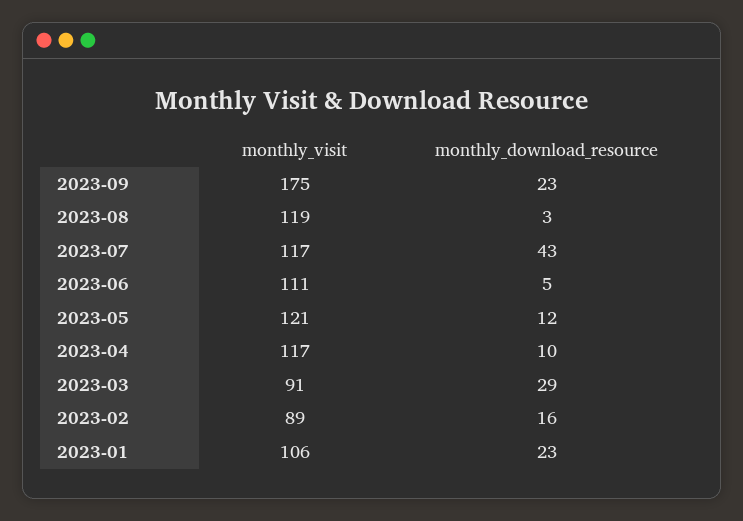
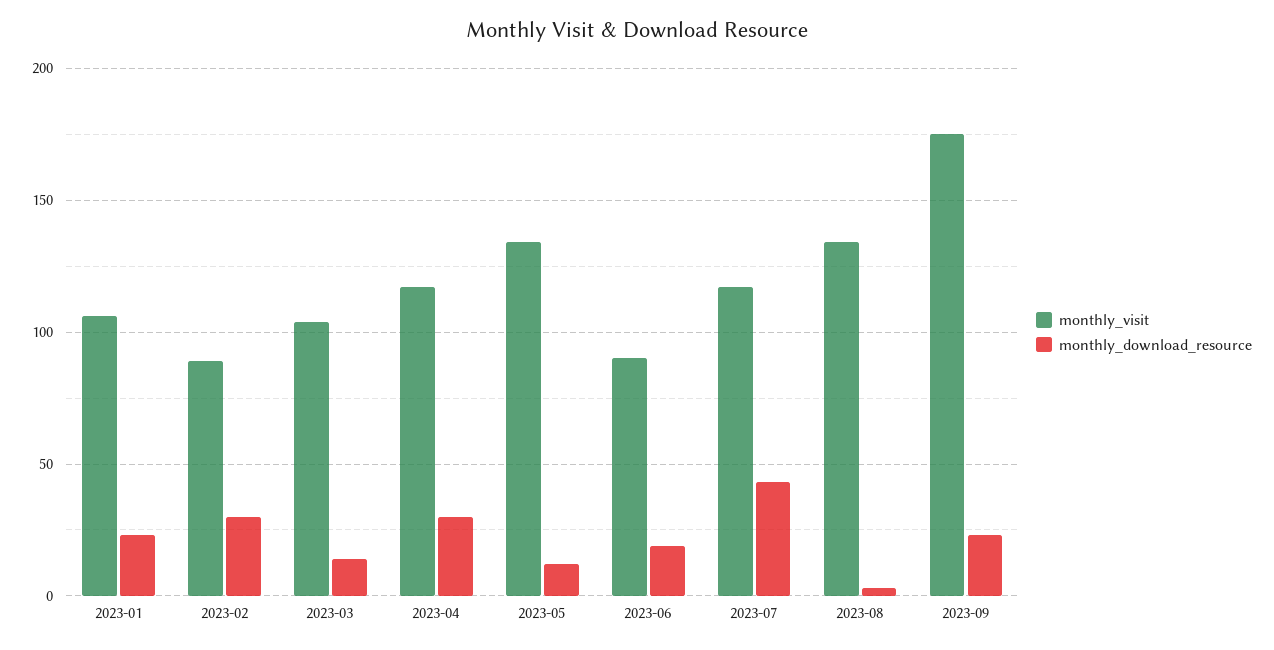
  {
    "monthly_visit": {
      "2023-09": 175,
-     "2023-08": 119,
+     "2023-08": 135,
      "2023-07": 117,
-     "2023-06": 111,
+     "2023-06": 90,
-     "2023-05": 121,
+     "2023-05": 135,
      "2023-04": 117,
-     "2023-03": 91,
+     "2023-03": 105,
      "2023-02": 89,
      "2023-01": 106
    },
    "monthly_download_resource": {
      "2023-09": 23,
      "2023-08": 3,
      "2023-07": 43,
-     "2023-06": 5,
+     "2023-06": 20,
      "2023-05": 12,
-     "2023-04": 10,
+     "2023-04": 30,
-     "2023-03": 29,
+     "2023-03": 15,
-     "2023-02": 16,
+     "2023-02": 30,
      "2023-01": 23
    }
  }

